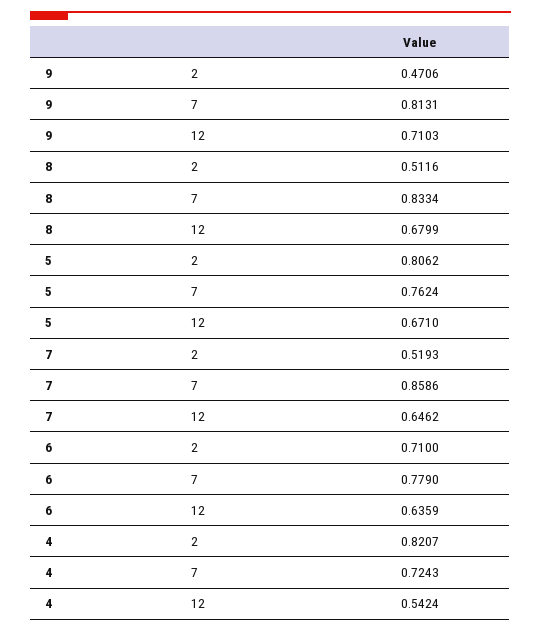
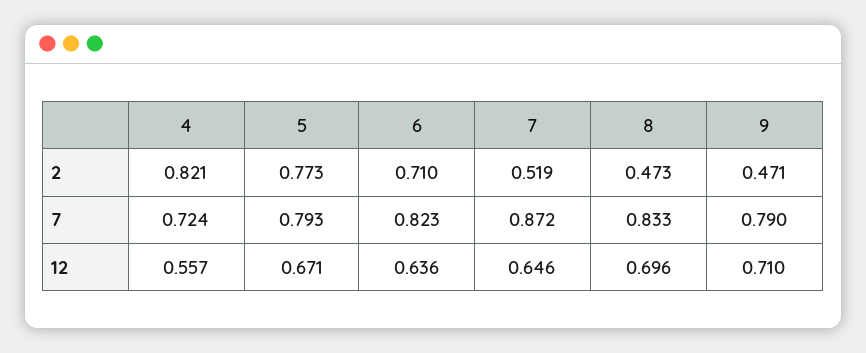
  {
    "9": {
      "2": 0.4706,
-     "7": 0.8131,
+     "7": 0.79,
      "12": 0.7103
    },
    "8": {
-     "2": 0.5116,
+     "2": 0.473,
      "7": 0.8334,
-     "12": 0.6799
+     "12": 0.696
    },
    "5": {
-     "2": 0.8062,
+     "2": 0.773,
-     "7": 0.7624,
+     "7": 0.793,
      "12": 0.671
    },
    "7": {
      "2": 0.5193,
-     "7": 0.8586,
+     "7": 0.872,
      "12": 0.6462
    },
    "6": {
      "2": 0.71,
-     "7": 0.779,
+     "7": 0.823,
      "12": 0.6359
    },
    "4": {
      "2": 0.8207,
      "7": 0.7243,
-     "12": 0.5424
+     "12": 0.557
    }
  }

